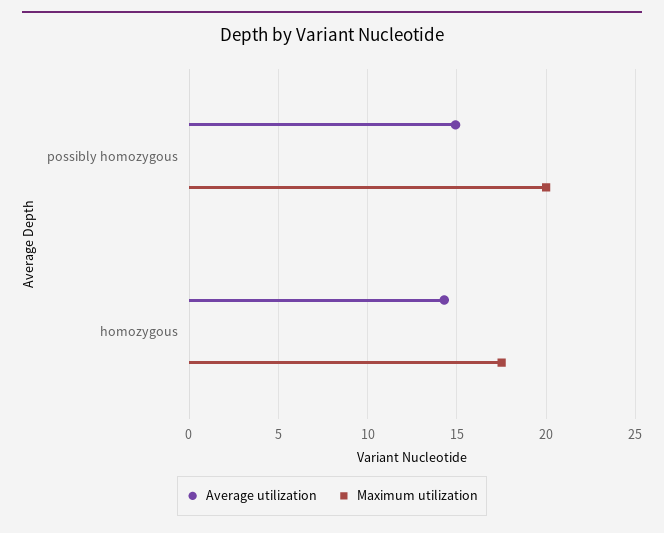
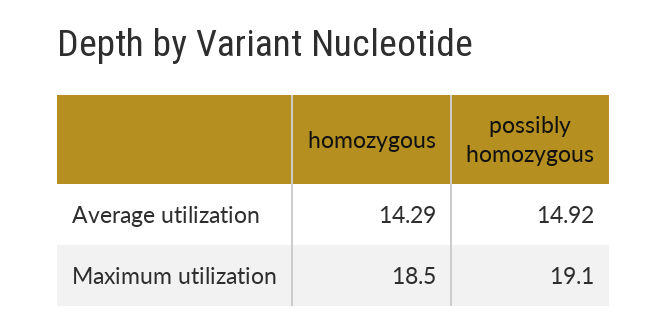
  {
    "Average utilization": {
      "possibly homozygous": 14.92,
      "homozygous": 14.29
    },
    "Maximum utilization": {
-     "possibly homozygous": 20,
+     "possibly homozygous": 19.1,
-     "homozygous": 17.5
+     "homozygous": 18.5
    }
  }

